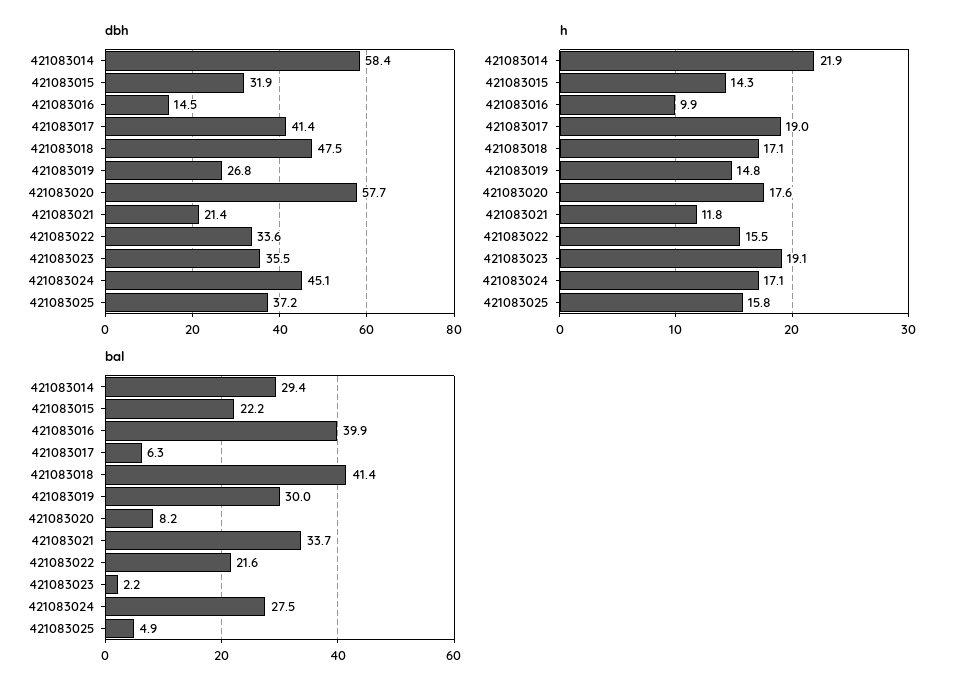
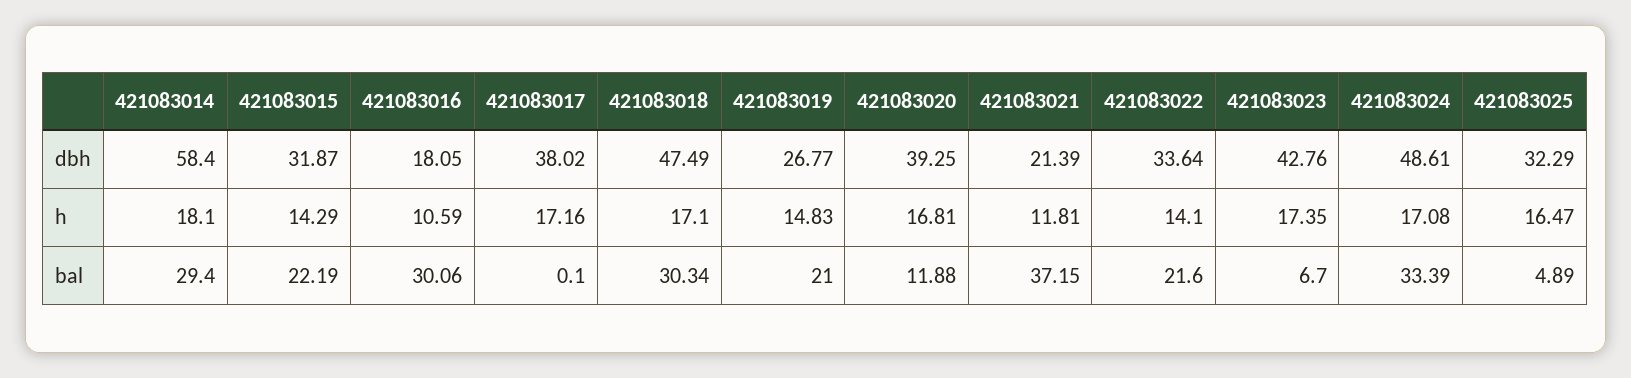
  {
    "dbh": {
      "421083014": 58.4,
      "421083015": 31.87,
-     "421083016": 14.5,
+     "421083016": 18.05,
-     "421083017": 41.4,
+     "421083017": 38.02,
      "421083018": 47.49,
      "421083019": 26.77,
-     "421083020": 57.7,
+     "421083020": 39.25,
      "421083021": 21.39,
      "421083022": 33.64,
-     "421083023": 35.5,
+     "421083023": 42.76,
-     "421083024": 45.1,
+     "421083024": 48.61,
-     "421083025": 37.2
+     "421083025": 32.29
    },
    "h": {
-     "421083014": 21.9,
+     "421083014": 18.1,
      "421083015": 14.29,
-     "421083016": 9.9,
+     "421083016": 10.59,
-     "421083017": 19,
+     "421083017": 17.16,
      "421083018": 17.1,
      "421083019": 14.83,
-     "421083020": 17.6,
+     "421083020": 16.81,
      "421083021": 11.81,
-     "421083022": 15.5,
+     "421083022": 14.1,
-     "421083023": 19.1,
+     "421083023": 17.35,
      "421083024": 17.08,
-     "421083025": 15.8
+     "421083025": 16.47
    },
    "bal": {
      "421083014": 29.4,
      "421083015": 22.19,
-     "421083016": 39.9,
+     "421083016": 30.06,
-     "421083017": 6.3,
+     "421083017": 0.1,
-     "421083018": 41.4,
+     "421083018": 30.34,
-     "421083019": 30,
+     "421083019": 21,
-     "421083020": 8.2,
+     "421083020": 11.88,
-     "421083021": 33.7,
+     "421083021": 37.15,
      "421083022": 21.6,
-     "421083023": 2.2,
+     "421083023": 6.7,
-     "421083024": 27.5,
+     "421083024": 33.39,
      "421083025": 4.89
    }
  }

